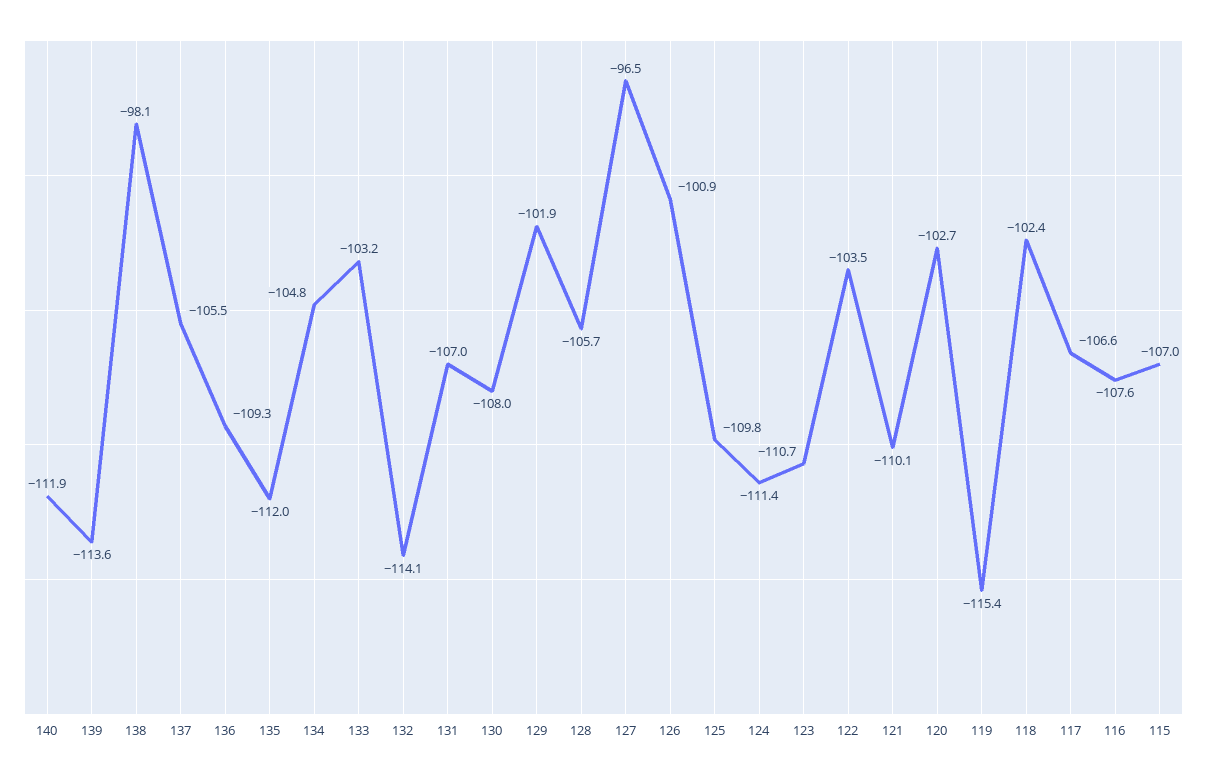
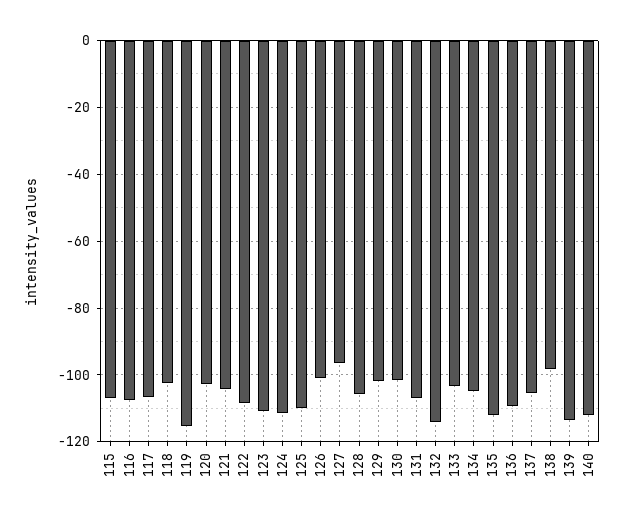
  {
    "140": -111.9,
    "139": -113.6,
    "138": -98.1,
    "137": -105.5,
    "136": -109.3,
    "135": -112,
    "134": -104.8,
    "133": -103.2,
    "132": -114.1,
    "131": -107,
-   "130": -108,
+   "130": -102,
    "129": -101.9,
    "128": -105.7,
    "127": -96.5,
    "126": -100.9,
    "125": -109.8,
    "124": -111.4,
    "123": -110.7,
-   "122": -103.5,
+   "122": -108,
-   "121": -110.1,
+   "121": -104,
    "120": -102.7,
    "119": -115.4,
    "118": -102.4,
    "117": -106.6,
    "116": -107.6,
    "115": -107
  }

